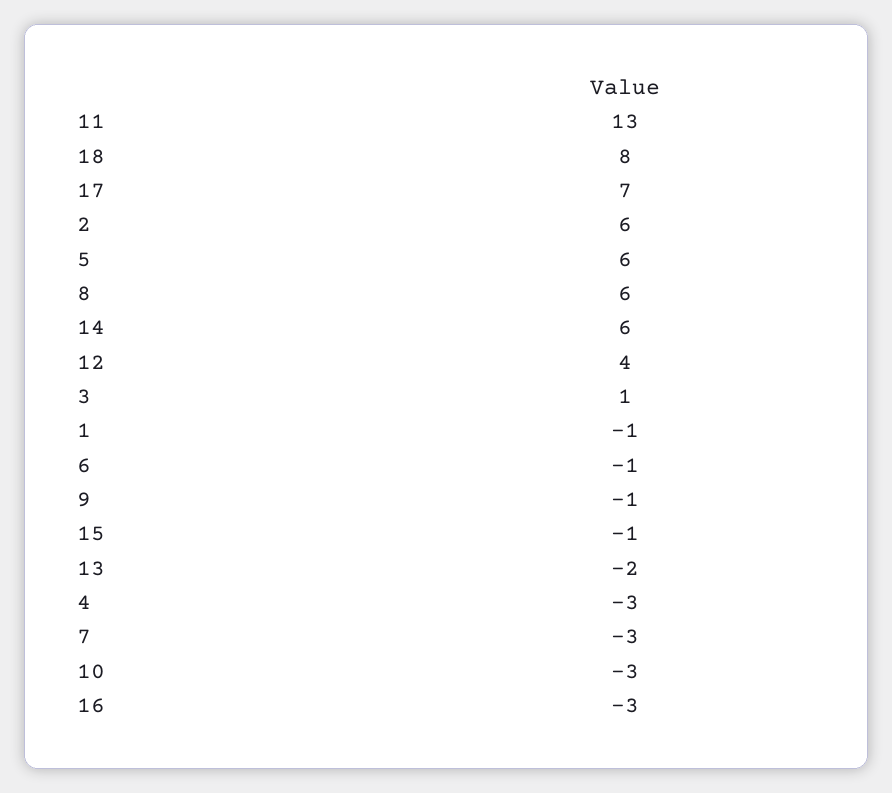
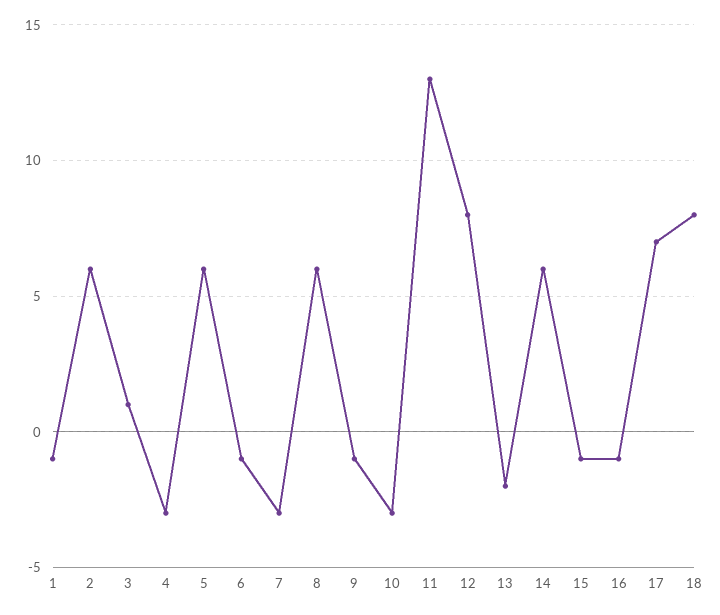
  {
    "11": 13,
    "18": 8,
    "17": 7,
    "2": 6,
    "5": 6,
    "8": 6,
    "14": 6,
-   "12": 4,
+   "12": 8,
    "3": 1,
    "1": -1,
    "6": -1,
    "9": -1,
    "15": -1,
    "13": -2,
    "4": -3,
    "7": -3,
    "10": -3,
-   "16": -3
+   "16": -1
  }

